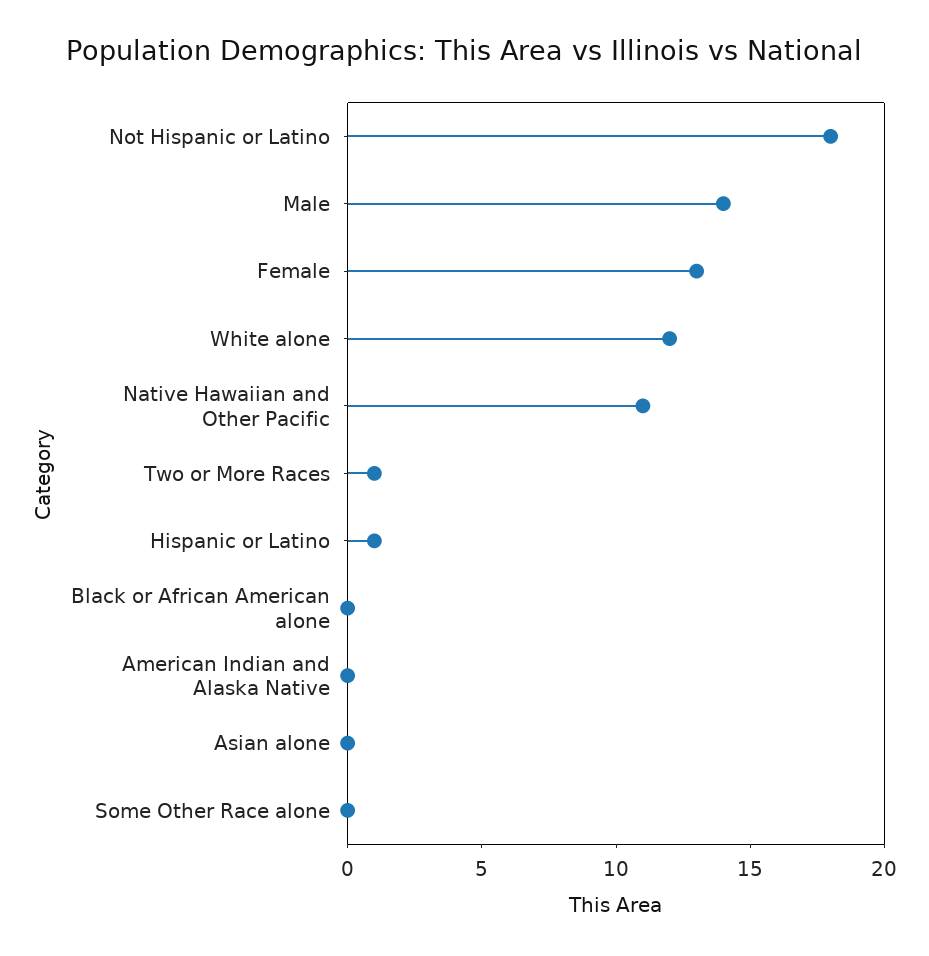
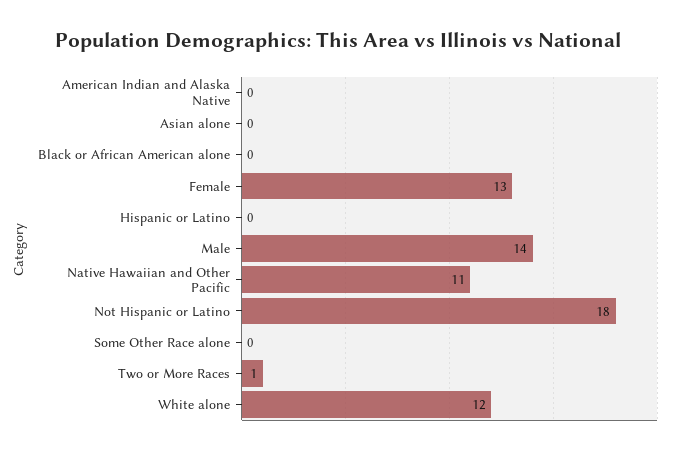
  {
    "Not Hispanic or Latino": 18,
    "Male": 14,
    "Female": 13,
    "White alone": 12,
    "Native Hawaiian and Other Pacific": 11,
    "Two or More Races": 1,
-   "Hispanic or Latino": 1,
+   "Hispanic or Latino": 0,
    "Black or African American alone": 0,
    "American Indian and Alaska Native": 0,
    "Asian alone": 0,
    "Some Other Race alone": 0
  }

